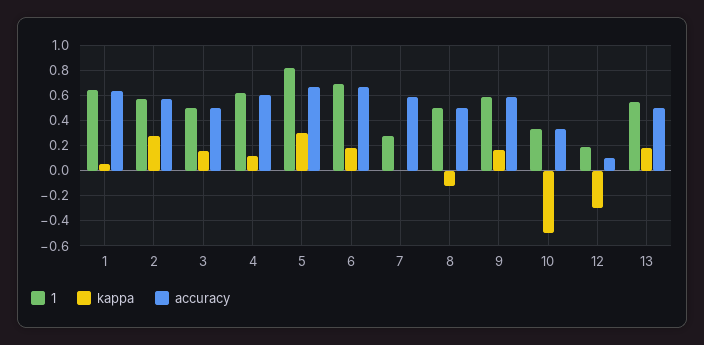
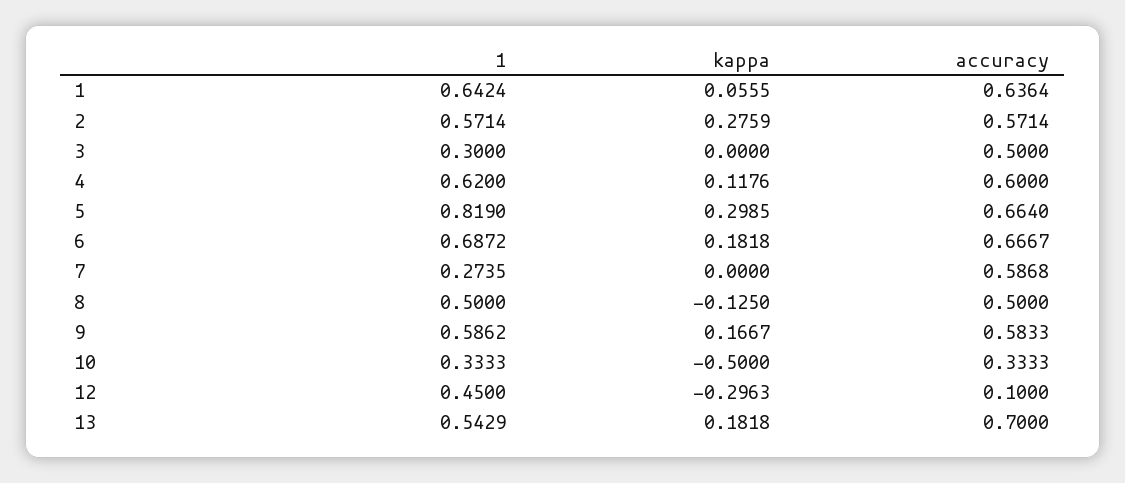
  {
    "1": {
      "1": 0.6424,
      "2": 0.5714,
-     "3": 0.5,
+     "3": 0.3,
      "4": 0.62,
      "5": 0.819,
      "6": 0.6872,
      "7": 0.2735,
      "8": 0.5,
      "9": 0.5862,
      "10": 0.3333,
-     "12": 0.2,
+     "12": 0.45,
      "13": 0.5429
    },
    "kappa": {
      "1": 0.0555,
      "2": 0.2759,
-     "3": 0.15,
+     "3": 0,
      "4": 0.1176,
      "5": 0.2985,
      "6": 0.1818,
      "7": 0,
      "8": -0.125,
      "9": 0.1667,
      "10": -0.5,
      "12": -0.2963,
      "13": 0.1818
    },
    "accuracy": {
      "1": 0.6364,
      "2": 0.5714,
      "3": 0.5,
      "4": 0.6,
      "5": 0.664,
      "6": 0.6667,
      "7": 0.5868,
      "8": 0.5,
      "9": 0.5833,
      "10": 0.3333,
      "12": 0.1,
-     "13": 0.5
+     "13": 0.7
    }
  }

